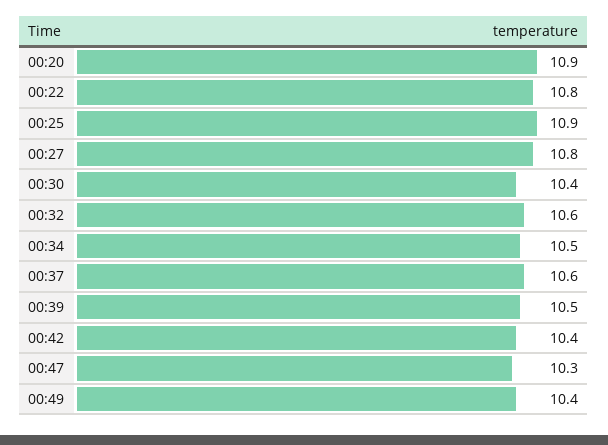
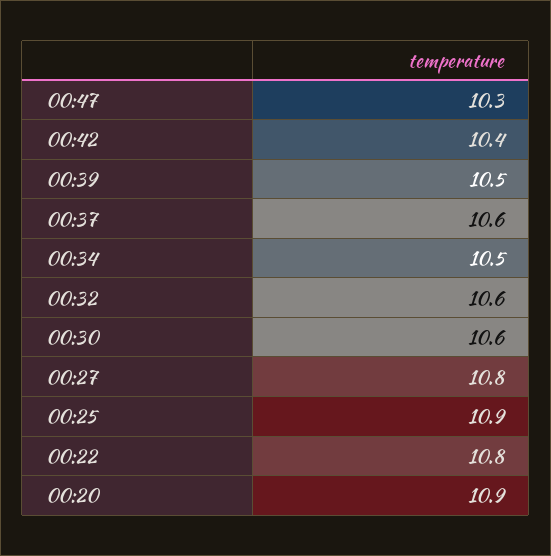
  {
    "00:20": 10.9,
    "00:22": 10.8,
    "00:25": 10.9,
    "00:27": 10.8,
-   "00:30": 10.4,
+   "00:30": 10.6,
    "00:32": 10.6,
    "00:34": 10.5,
    "00:37": 10.6,
    "00:39": 10.5,
    "00:42": 10.4,
-   "00:47": 10.3,
+   "00:47": 10.3
-   "00:49": 10.4
  }

